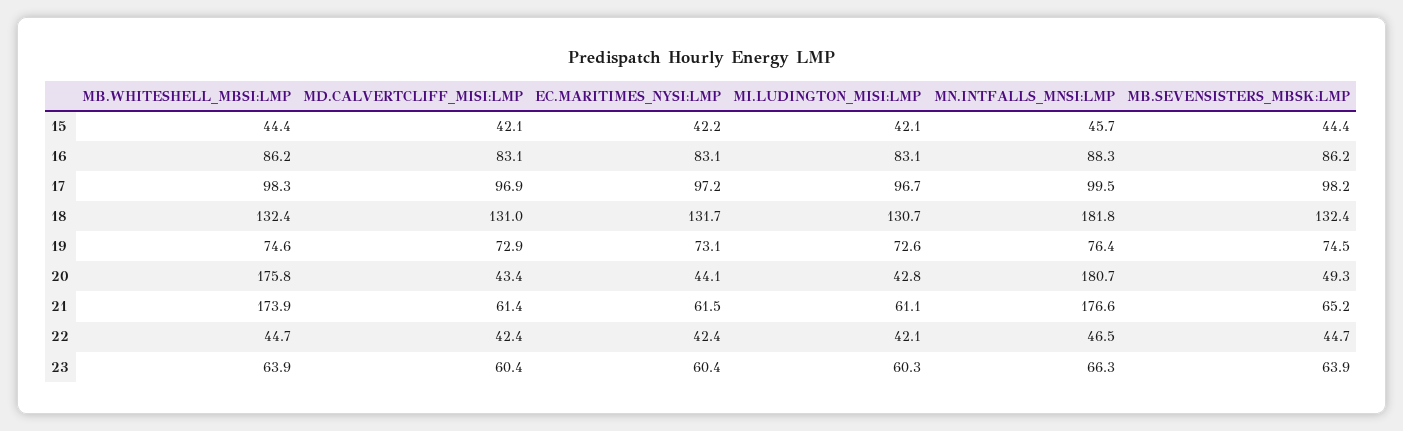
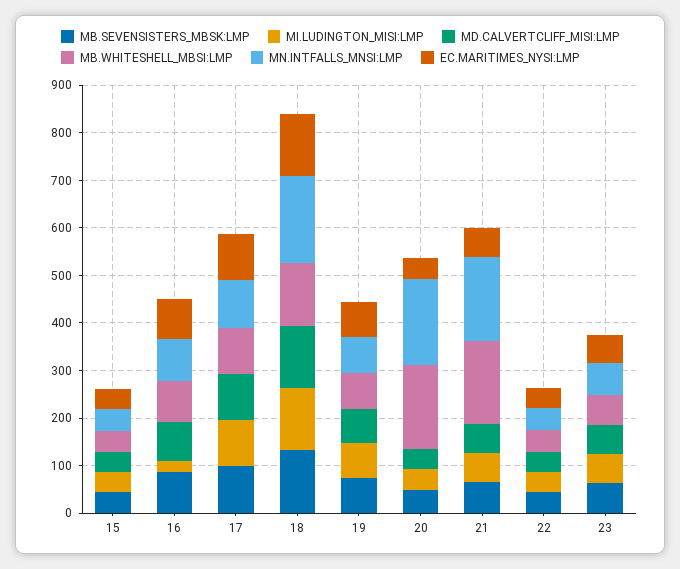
  {
    "MB.WHITESHELL_MBSI:LMP": {
      "15": 44.4,
      "16": 86.2,
      "17": 98.3,
      "18": 132.4,
      "19": 74.6,
      "20": 175.8,
      "21": 173.9,
      "22": 44.7,
      "23": 63.9
    },
    "MD.CALVERTCLIFF_MISI:LMP": {
      "15": 42.1,
      "16": 83.1,
      "17": 96.9,
      "18": 131,
      "19": 72.9,
      "20": 43.4,
      "21": 61.4,
      "22": 42.4,
      "23": 60.4
    },
    "EC.MARITIMES_NYSI:LMP": {
      "15": 42.2,
      "16": 83.1,
      "17": 97.2,
      "18": 131.7,
      "19": 73.1,
      "20": 44.1,
      "21": 61.5,
      "22": 42.4,
      "23": 60.4
    },
    "MI.LUDINGTON_MISI:LMP": {
      "15": 42.1,
-     "16": 83.1,
+     "16": 20,
      "17": 96.7,
      "18": 130.7,
      "19": 72.6,
      "20": 42.8,
      "21": 61.1,
      "22": 42.1,
      "23": 60.3
    },
    "MN.INTFALLS_MNSI:LMP": {
      "15": 45.7,
      "16": 88.3,
      "17": 99.5,
      "18": 181.8,
      "19": 76.4,
      "20": 180.7,
      "21": 176.6,
      "22": 46.5,
      "23": 66.3
    },
    "MB.SEVENSISTERS_MBSK:LMP": {
      "15": 44.4,
      "16": 86.2,
      "17": 98.2,
      "18": 132.4,
      "19": 74.5,
      "20": 49.3,
      "21": 65.2,
      "22": 44.7,
      "23": 63.9
    }
  }

